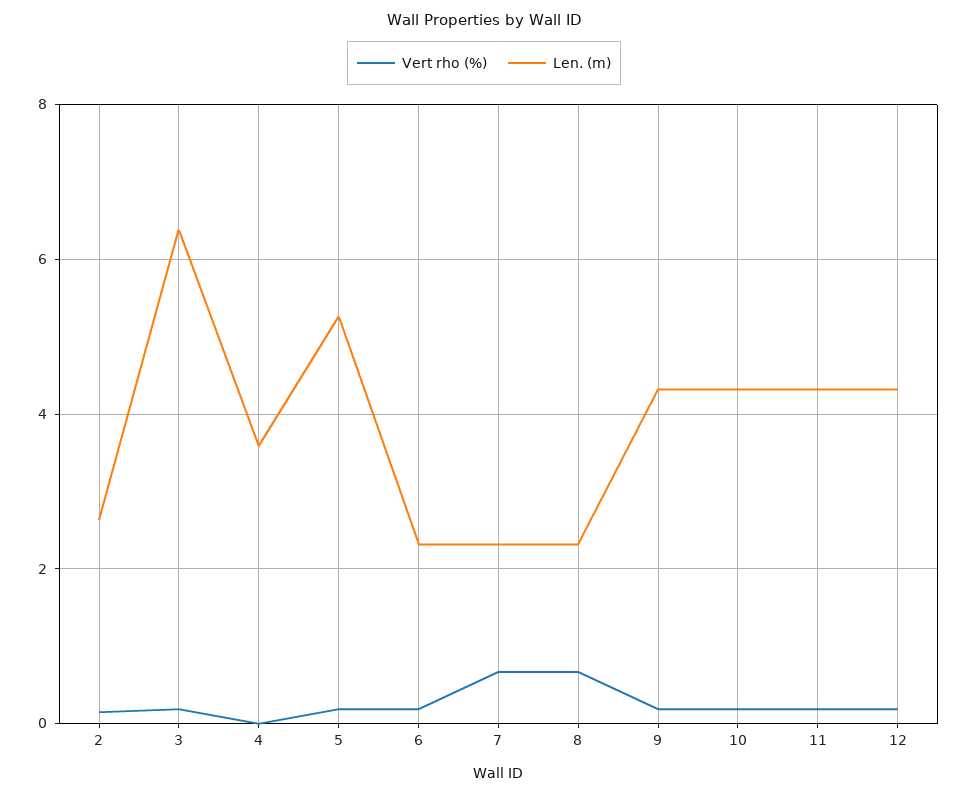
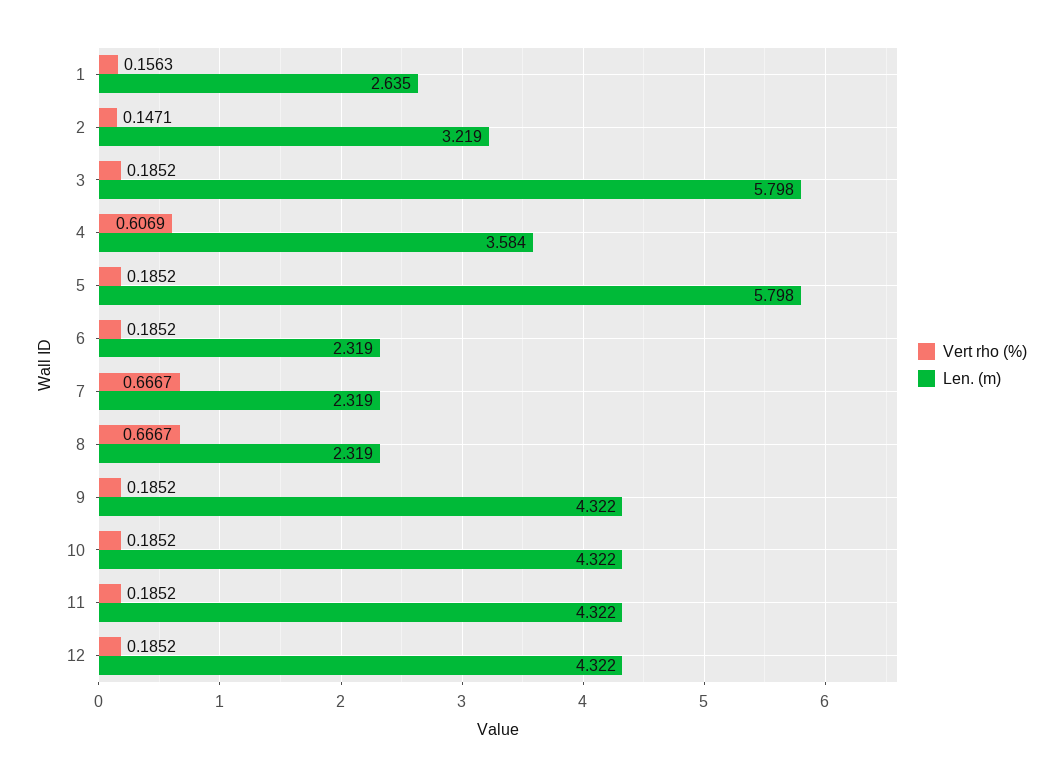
  {
    "Vert rho (%)": {
      "2": 0.1471,
      "3": 0.1852,
-     "4": 0,
+     "4": 0.6069,
      "5": 0.1852,
      "6": 0.1852,
      "7": 0.6667,
      "8": 0.6667,
      "9": 0.1852,
      "10": 0.1852,
      "11": 0.1852,
-     "12": 0.1852
+     "12": 0.1852,
+     "1": 0.1563
    },
    "Len. (m)": {
-     "2": 2.6,
+     "2": 3.219,
-     "3": 6.4,
+     "3": 5.798,
      "4": 3.584,
-     "5": 5.2,
+     "5": 5.798,
      "6": 2.319,
      "7": 2.319,
      "8": 2.319,
      "9": 4.322,
      "10": 4.322,
      "11": 4.322,
-     "12": 4.322
+     "12": 4.322,
+     "1": 2.635
    }
  }

